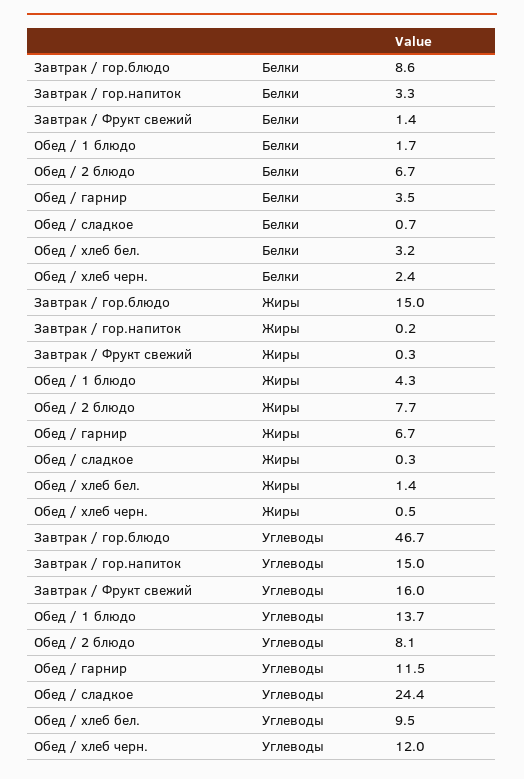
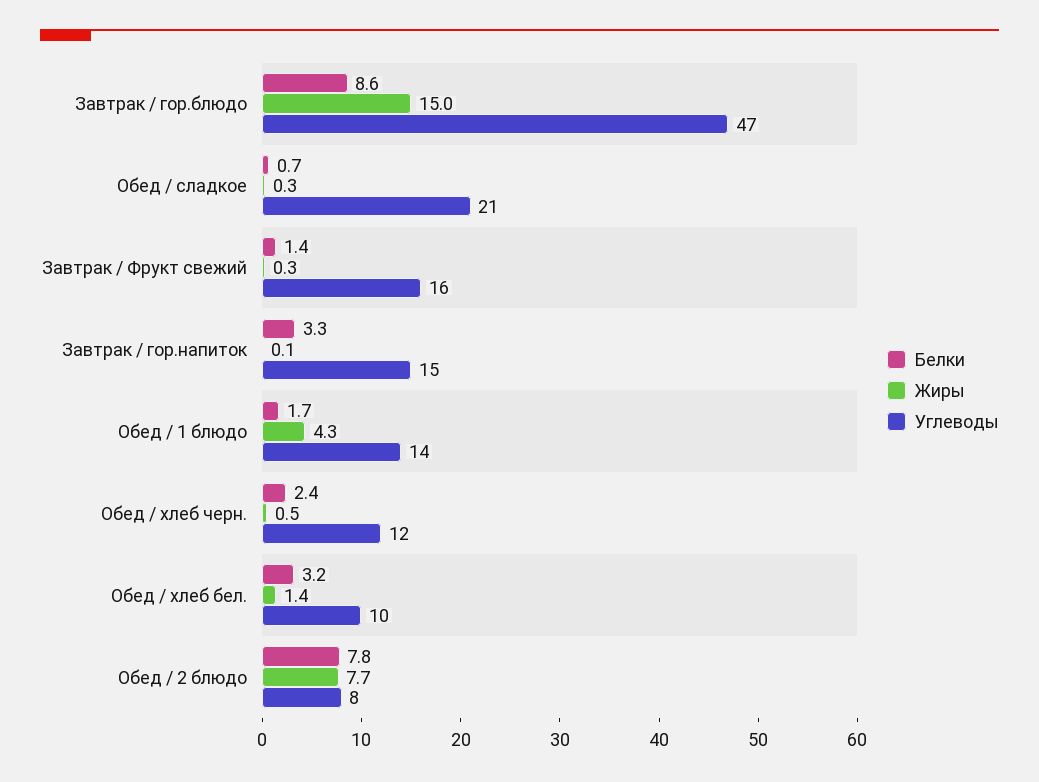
  {
    "Белки": {
      "Завтрак / гор.блюдо": 8.6,
      "Завтрак / гор.напиток": 3.3,
      "Завтрак / Фрукт свежий": 1.4,
      "Обед / 1 блюдо": 1.7,
-     "Обед / 2 блюдо": 6.7,
+     "Обед / 2 блюдо": 7.8,
-     "Обед / гарнир": 3.5,
      "Обед / сладкое": 0.7,
      "Обед / хлеб бел.": 3.2,
      "Обед / хлеб черн.": 2.4
    },
    "Жиры": {
      "Завтрак / гор.блюдо": 15,
-     "Завтрак / гор.напиток": 0.2,
+     "Завтрак / гор.напиток": 0.1,
      "Завтрак / Фрукт свежий": 0.3,
      "Обед / 1 блюдо": 4.3,
      "Обед / 2 блюдо": 7.7,
-     "Обед / гарнир": 6.7,
      "Обед / сладкое": 0.3,
      "Обед / хлеб бел.": 1.4,
      "Обед / хлеб черн.": 0.5
    },
    "Углеводы": {
      "Завтрак / гор.блюдо": 46.7,
      "Завтрак / гор.напиток": 15,
      "Завтрак / Фрукт свежий": 16,
      "Обед / 1 блюдо": 13.7,
      "Обед / 2 блюдо": 8.1,
-     "Обед / гарнир": 11.5,
-     "Обед / сладкое": 24.4,
+     "Обед / сладкое": 21,
      "Обед / хлеб бел.": 9.5,
      "Обед / хлеб черн.": 12
    }
  }

